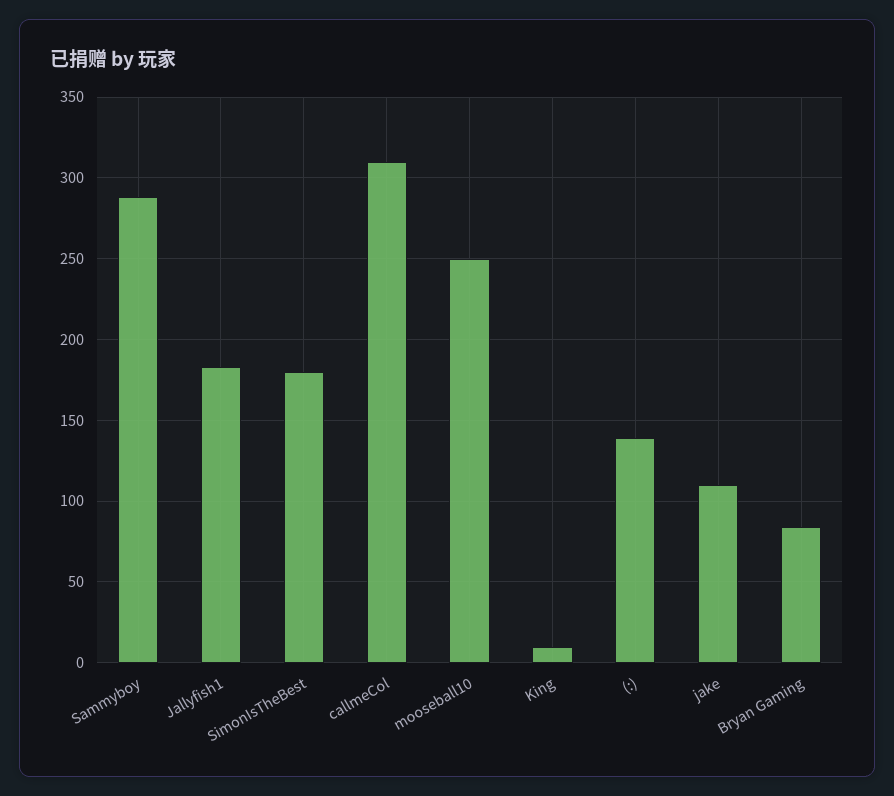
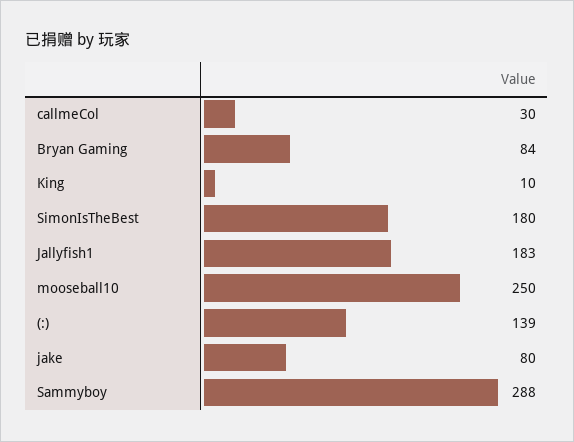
  {
    "Sammyboy": 288,
    "Jallyfish1": 183,
    "SimonIsTheBest": 180,
-   "callmeCol": 310,
+   "callmeCol": 30,
    "mooseball10": 250,
    "King": 10,
    "(:)": 139,
-   "jake": 110,
+   "jake": 80,
    "Bryan Gaming": 84
  }

